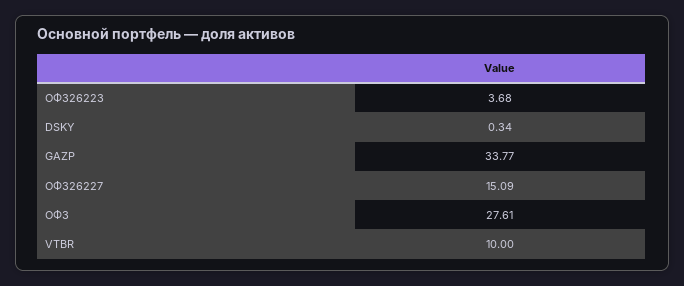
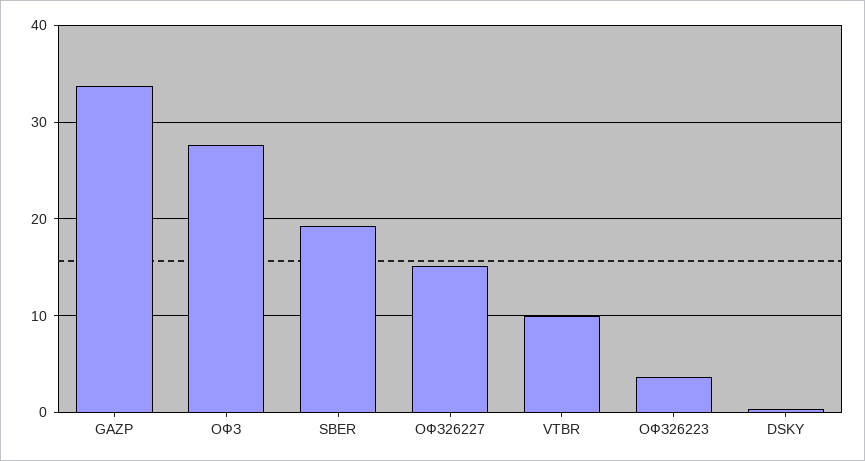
  {
    "ОФЗ26223": 3.68,
    "DSKY": 0.34,
    "GAZP": 33.77,
    "ОФЗ26227": 15.09,
    "ОФЗ": 27.61,
-   "VTBR": 10
+   "VTBR": 10,
+   "SBER": 19
  }

